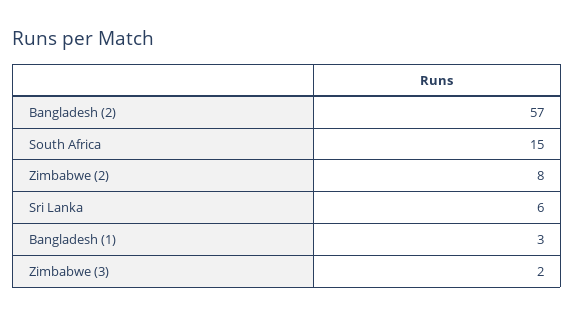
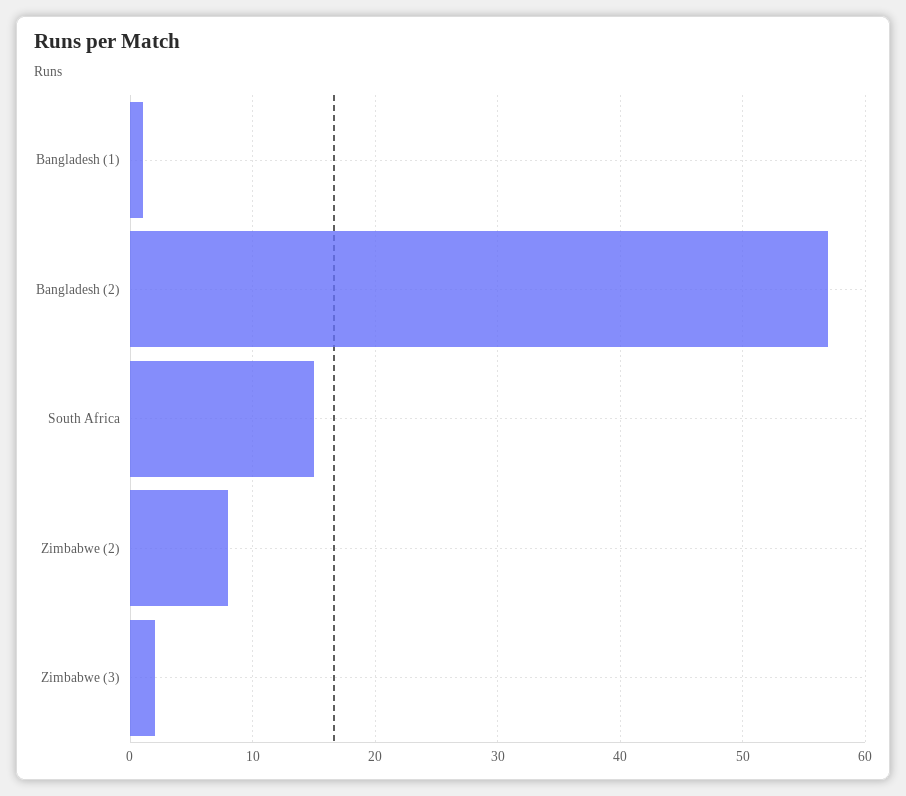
  {
    "Bangladesh (2)": 57,
    "South Africa": 15,
    "Zimbabwe (2)": 8,
-   "Sri Lanka": 6,
-   "Bangladesh (1)": 3,
+   "Bangladesh (1)": 1,
    "Zimbabwe (3)": 2
  }

